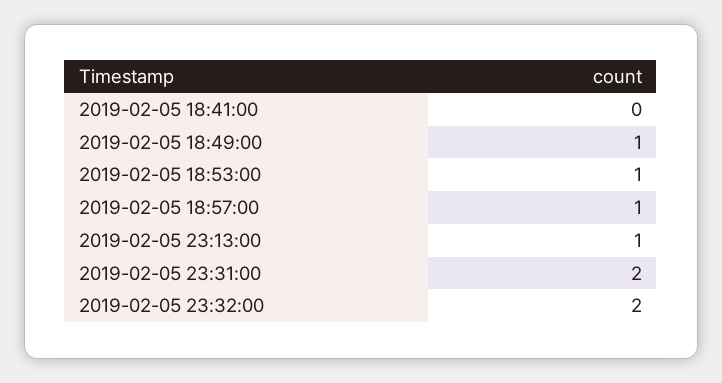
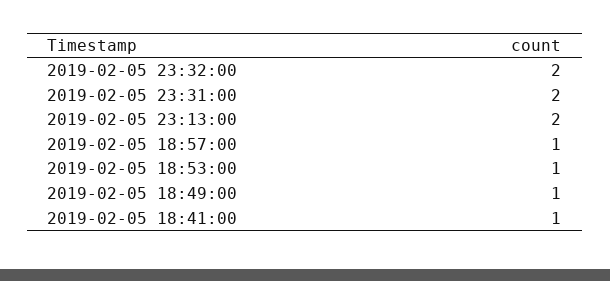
  {
-   "2019-02-05 18:41:00": 0,
+   "2019-02-05 18:41:00": 1,
    "2019-02-05 18:49:00": 1,
    "2019-02-05 18:53:00": 1,
    "2019-02-05 18:57:00": 1,
-   "2019-02-05 23:13:00": 1,
+   "2019-02-05 23:13:00": 2,
    "2019-02-05 23:31:00": 2,
    "2019-02-05 23:32:00": 2
  }

